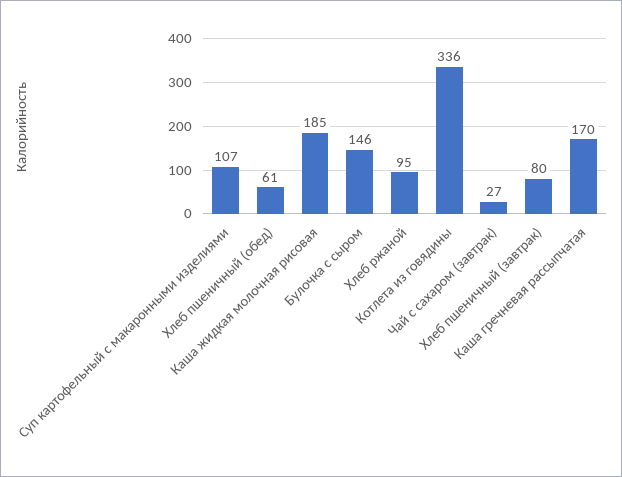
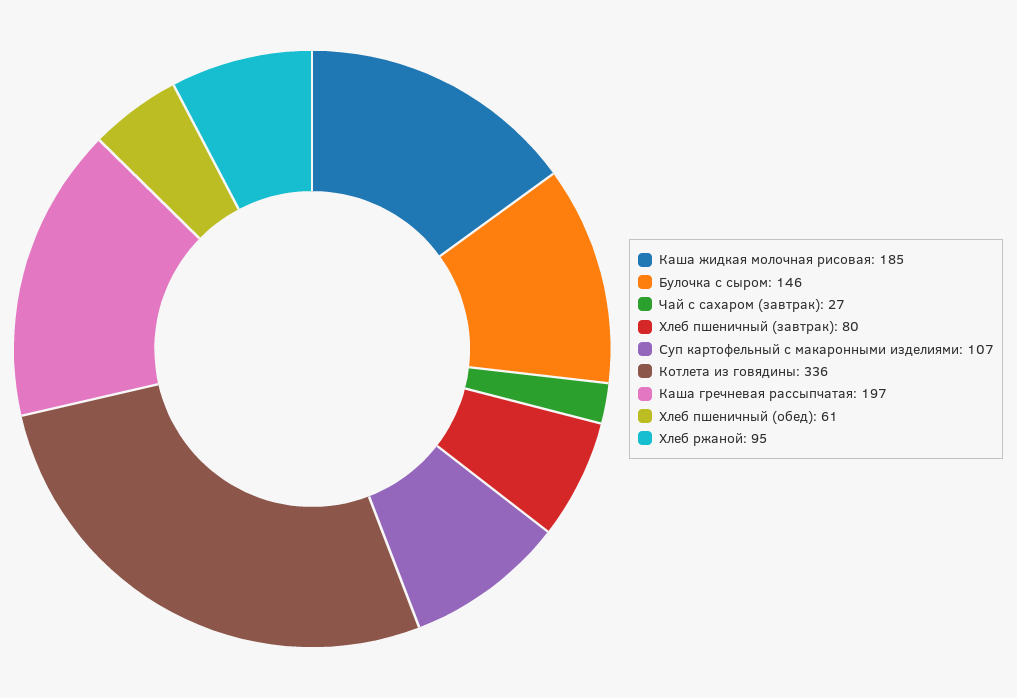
  {
    "Суп картофельный с макаронными изделиями": 107,
    "Хлеб пшеничный (обед)": 61,
    "Каша жидкая молочная рисовая": 185,
    "Булочка с сыром": 146,
    "Хлеб ржаной": 95,
    "Котлета из говядины": 336,
    "Чай с сахаром (завтрак)": 27,
    "Хлеб пшеничный (завтрак)": 80,
-   "Каша гречневая рассыпчатая": 170
+   "Каша гречневая рассыпчатая": 197
  }

